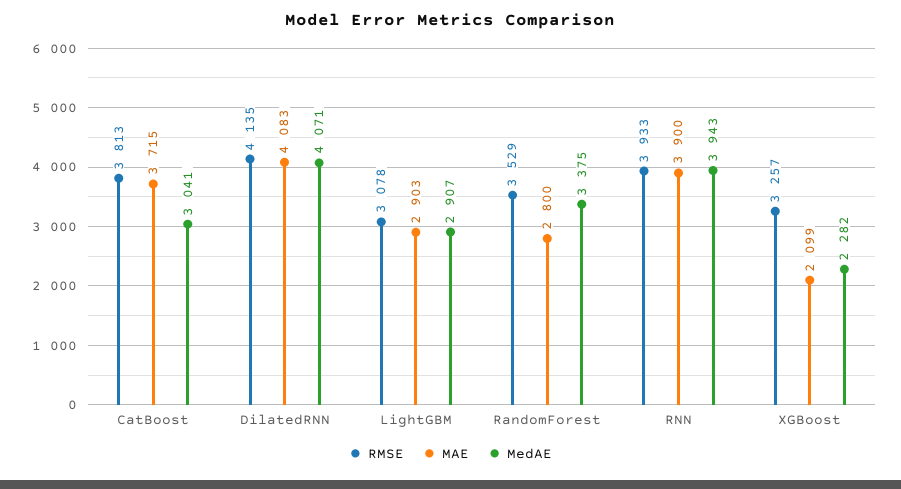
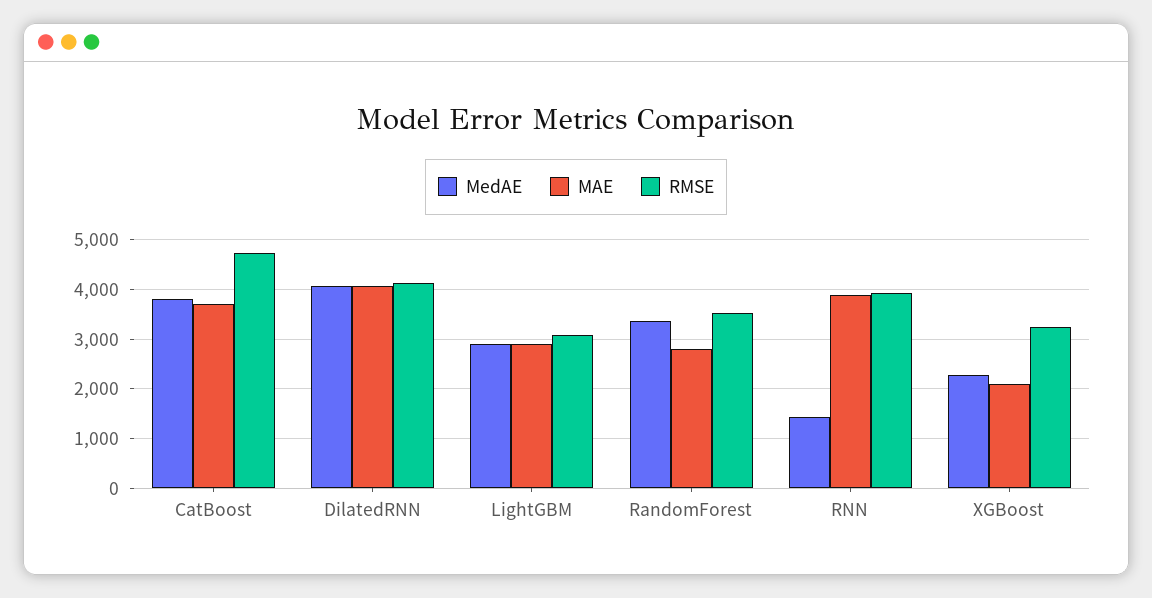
  {
    "RMSE": {
-     "CatBoost": 3813,
+     "CatBoost": 4800,
      "DilatedRNN": 4135,
      "LightGBM": 3078,
      "RandomForest": 3529,
      "RNN": 3933,
      "XGBoost": 3257
    },
    "MAE": {
      "CatBoost": 3715,
      "DilatedRNN": 4083,
      "LightGBM": 2903,
      "RandomForest": 2800,
      "RNN": 3900,
      "XGBoost": 2099
    },
    "MedAE": {
-     "CatBoost": 3041,
+     "CatBoost": 3800,
      "DilatedRNN": 4071,
      "LightGBM": 2907,
      "RandomForest": 3375,
-     "RNN": 3943,
+     "RNN": 1400,
      "XGBoost": 2282
    }
  }

